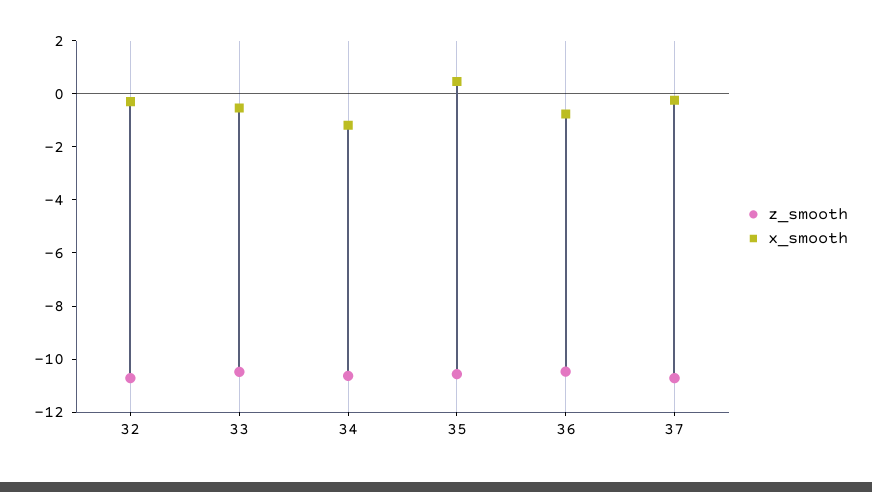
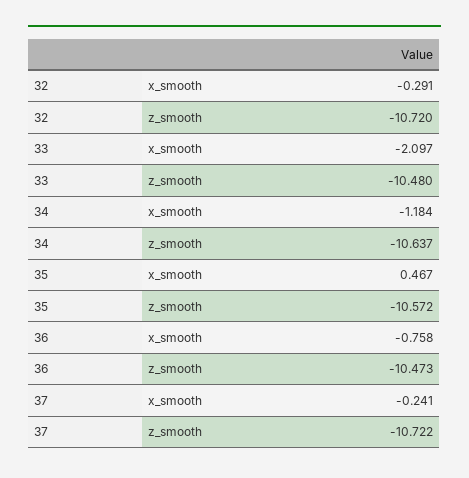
  {
    "z_smooth": {
      "32": -10.72,
      "33": -10.48,
      "34": -10.637,
      "35": -10.572,
      "36": -10.473,
      "37": -10.722
    },
    "x_smooth": {
      "32": -0.291,
-     "33": -0.5,
+     "33": -2.097,
      "34": -1.184,
      "35": 0.467,
      "36": -0.758,
      "37": -0.241
    }
  }

